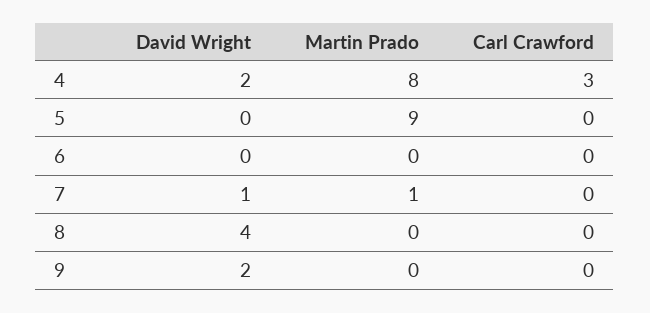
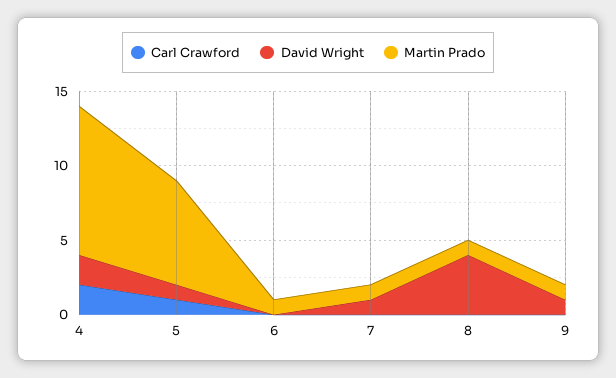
  {
    "David Wright": {
      "4": 2,
-     "5": 0,
+     "5": 1,
      "6": 0,
      "7": 1,
      "8": 4,
-     "9": 2
+     "9": 1
    },
    "Martin Prado": {
-     "4": 8,
+     "4": 10,
-     "5": 9,
+     "5": 7,
-     "6": 0,
+     "6": 1,
      "7": 1,
-     "8": 0,
+     "8": 1,
-     "9": 0
+     "9": 1
    },
    "Carl Crawford": {
-     "4": 3,
+     "4": 2,
-     "5": 0,
+     "5": 1,
      "6": 0,
      "7": 0,
      "8": 0,
      "9": 0
    }
  }

